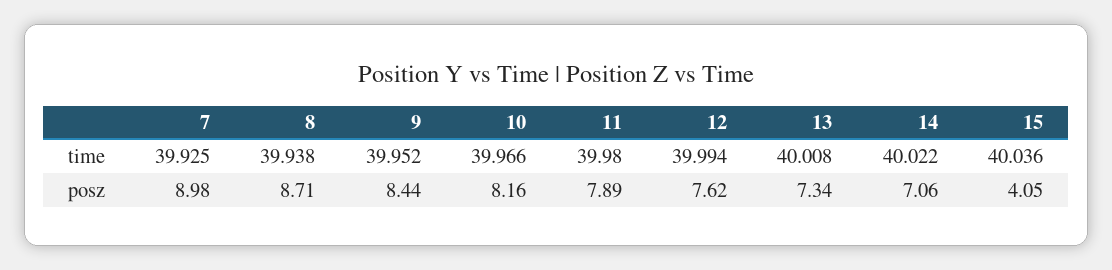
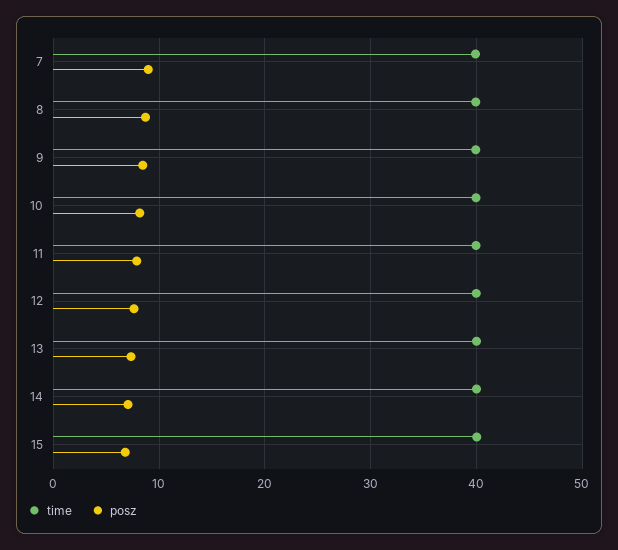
  {
    "time": {
      "7": 39.925,
      "8": 39.938,
      "9": 39.952,
      "10": 39.966,
      "11": 39.98,
      "12": 39.994,
      "13": 40.008,
      "14": 40.022,
      "15": 40.036
    },
    "posz": {
      "7": 8.98,
      "8": 8.71,
      "9": 8.44,
      "10": 8.16,
      "11": 7.89,
      "12": 7.62,
      "13": 7.34,
      "14": 7.06,
-     "15": 4.05
+     "15": 7
    }
  }

